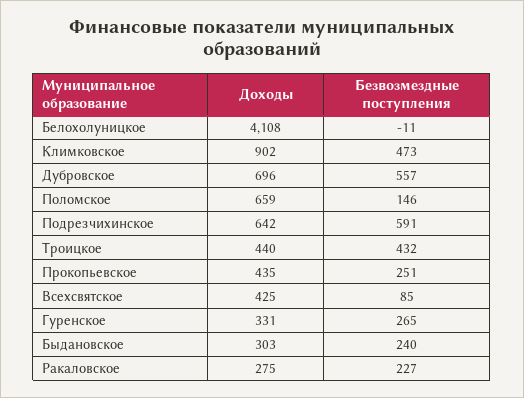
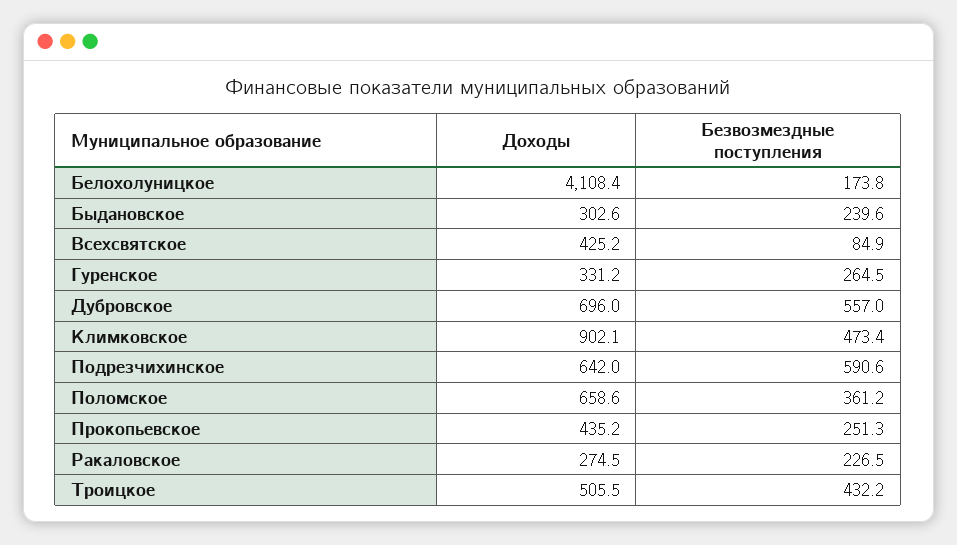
  {
    "Доходы": {
      "Белохолуницкое": 4108.4,
      "Климковское": 902.1,
      "Дубровское": 696,
      "Поломское": 658.6,
      "Подрезчихинское": 642,
-     "Троицкое": 440,
+     "Троицкое": 505.5,
      "Прокопьевское": 435.2,
      "Всехсвятское": 425.2,
      "Гуренское": 331.2,
      "Быдановское": 302.6,
      "Ракаловское": 274.5
    },
    "Безвозмездные поступления": {
-     "Белохолуницкое": -11,
+     "Белохолуницкое": 173.8,
      "Климковское": 473.4,
      "Дубровское": 557,
-     "Поломское": 146,
+     "Поломское": 361.2,
      "Подрезчихинское": 590.6,
      "Троицкое": 432.2,
      "Прокопьевское": 251.3,
      "Всехсвятское": 84.9,
      "Гуренское": 264.5,
      "Быдановское": 239.6,
      "Ракаловское": 226.5
    }
  }

